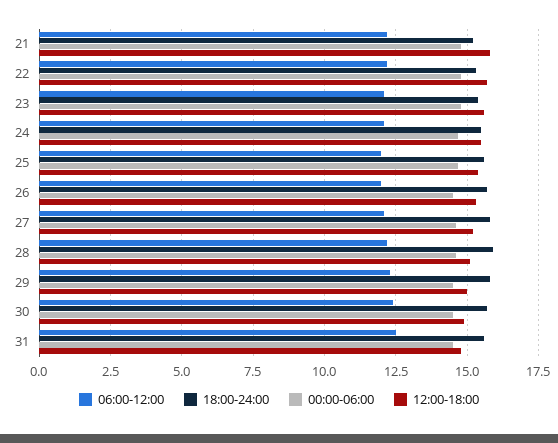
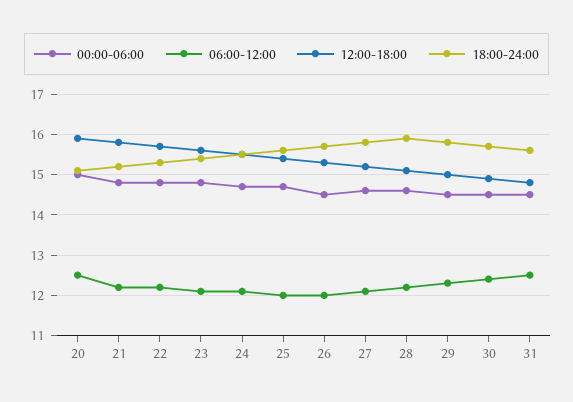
  {
    "06:00-12:00": {
      "21": 12,
      "22": 12,
      "23": 12,
      "24": 12,
      "25": 12,
      "26": 12,
      "27": 12,
      "28": 12,
      "29": 12.5,
      "30": 12.5,
-     "31": 12.5
+     "31": 12.5,
+     "20": 12.5
    },
    "18:00-24:00": {
      "21": 15,
      "22": 15.5,
      "23": 15.5,
      "24": 15.5,
      "25": 15.5,
      "26": 15.5,
      "27": 16,
      "28": 16,
      "29": 16,
      "30": 15.5,
-     "31": 15.5
+     "31": 15.5,
+     "20": 15
    },
    "00:00-06:00": {
      "21": 15,
      "22": 15,
      "23": 15,
      "24": 14.5,
      "25": 14.5,
      "26": 14.5,
      "27": 14.5,
      "28": 14.5,
      "29": 14.5,
      "30": 14.5,
-     "31": 14.5
+     "31": 14.5,
+     "20": 15
    },
    "12:00-18:00": {
      "21": 16,
      "22": 15.5,
      "23": 15.5,
      "24": 15.5,
      "25": 15.5,
      "26": 15.5,
      "27": 15,
      "28": 15,
      "29": 15,
      "30": 15,
-     "31": 15
+     "31": 15,
+     "20": 16
    }
  }

